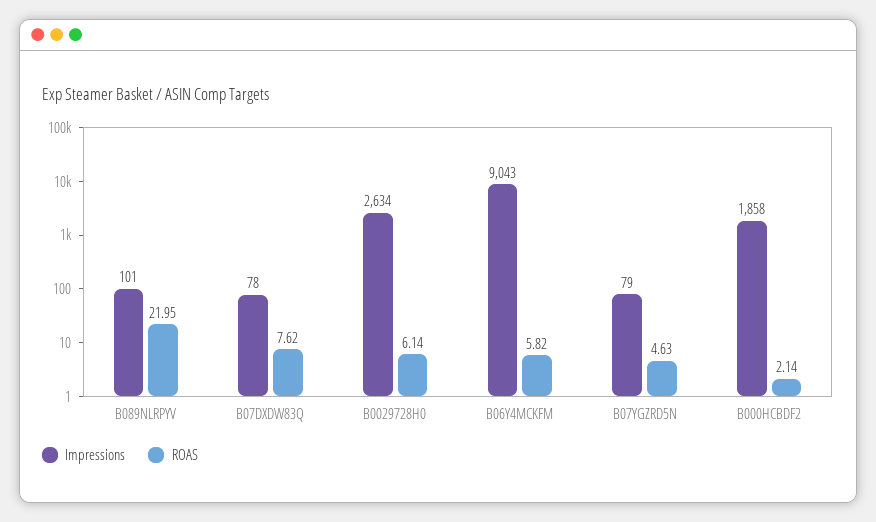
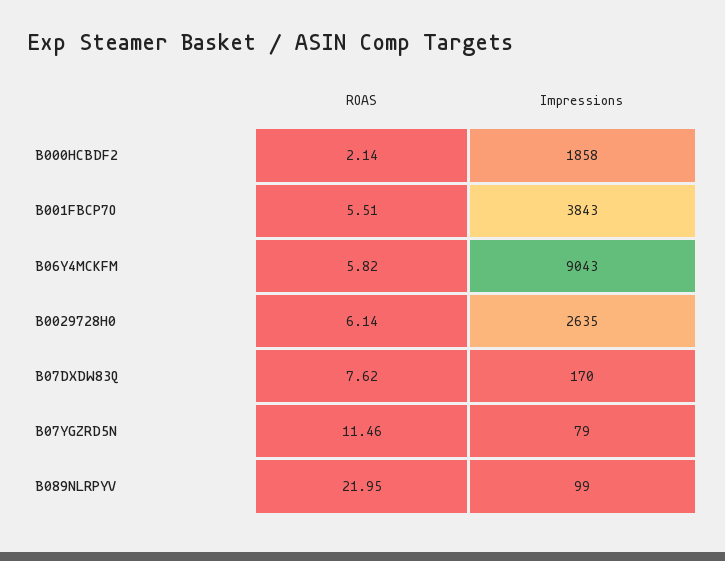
  {
    "Impressions": {
-     "B089NLRPYV": 101,
+     "B089NLRPYV": 99,
-     "B07DXDW83Q": 78,
+     "B07DXDW83Q": 170,
-     "B0029728H0": 2634,
+     "B0029728H0": 2635,
      "B06Y4MCKFM": 9043,
      "B07YGZRD5N": 79,
-     "B000HCBDF2": 1858
+     "B000HCBDF2": 1858,
+     "B001FBCP7O": 3843
    },
    "ROAS": {
      "B089NLRPYV": 21.95,
      "B07DXDW83Q": 7.62,
      "B0029728H0": 6.14,
      "B06Y4MCKFM": 5.82,
-     "B07YGZRD5N": 4.63,
+     "B07YGZRD5N": 11.46,
-     "B000HCBDF2": 2.14
+     "B000HCBDF2": 2.14,
+     "B001FBCP7O": 5.51
    }
  }

